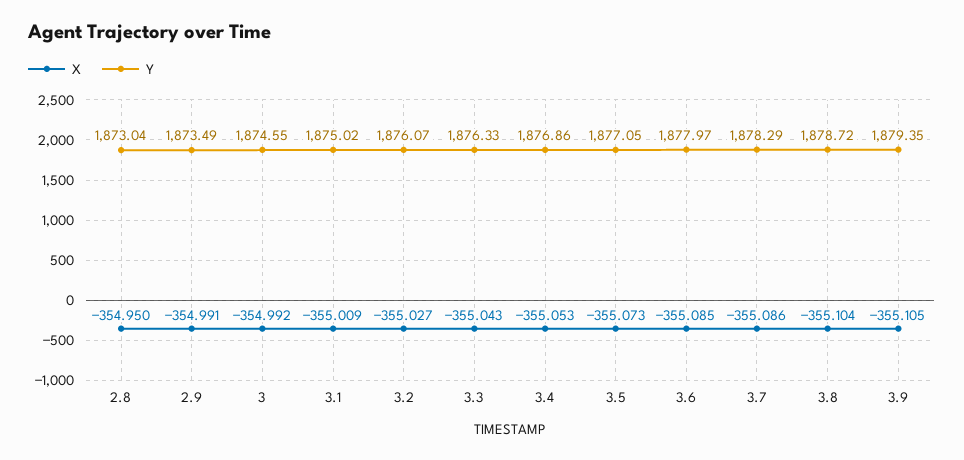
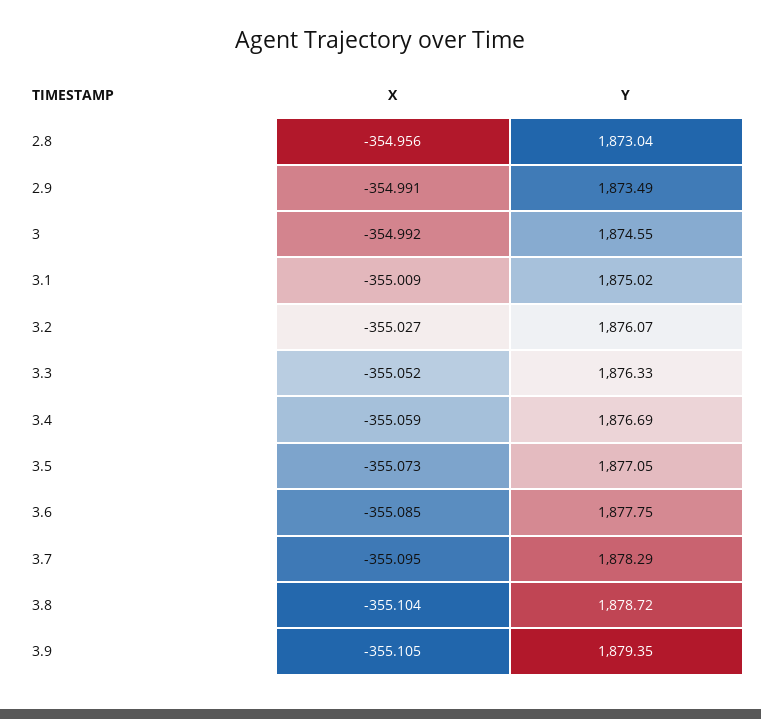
  {
    "X": {
-     "2.8": -354.95,
+     "2.8": -354.956,
      "2.9": -354.991,
      "3": -354.992,
      "3.1": -355.009,
      "3.2": -355.027,
-     "3.3": -355.043,
+     "3.3": -355.052,
-     "3.4": -355.053,
+     "3.4": -355.059,
      "3.5": -355.073,
      "3.6": -355.085,
-     "3.7": -355.086,
+     "3.7": -355.095,
      "3.8": -355.104,
      "3.9": -355.105
    },
    "Y": {
      "2.8": 1873.04,
      "2.9": 1873.49,
      "3": 1874.55,
      "3.1": 1875.02,
      "3.2": 1876.07,
      "3.3": 1876.33,
-     "3.4": 1876.86,
+     "3.4": 1876.69,
      "3.5": 1877.05,
-     "3.6": 1877.97,
+     "3.6": 1877.75,
      "3.7": 1878.29,
      "3.8": 1878.72,
      "3.9": 1879.35
    }
  }

